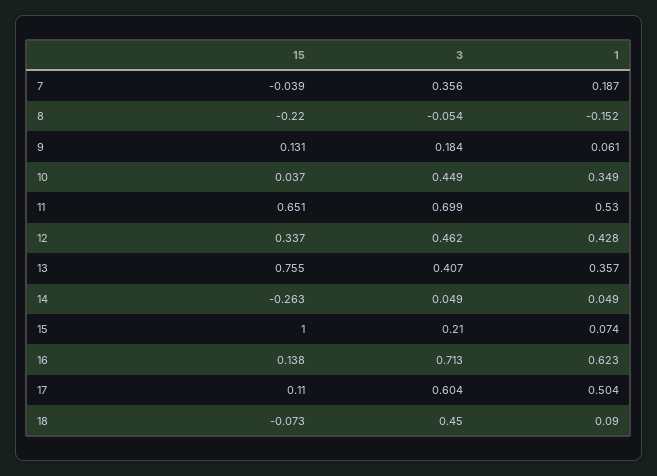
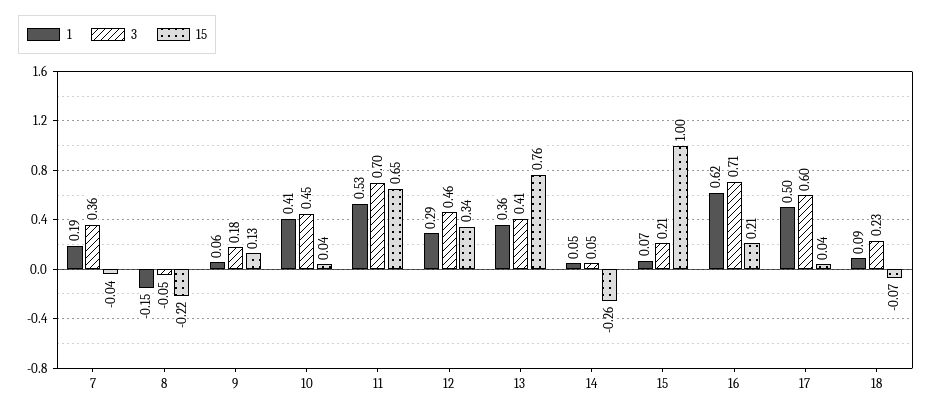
  {
    "15": {
      "7": -0.039,
      "8": -0.22,
      "9": 0.131,
      "10": 0.037,
      "11": 0.651,
      "12": 0.337,
      "13": 0.755,
      "14": -0.263,
      "15": 1,
-     "16": 0.138,
+     "16": 0.21,
-     "17": 0.11,
+     "17": 0.04,
      "18": -0.073
    },
    "3": {
      "7": 0.356,
      "8": -0.054,
      "9": 0.184,
      "10": 0.449,
      "11": 0.699,
      "12": 0.462,
      "13": 0.407,
      "14": 0.049,
      "15": 0.21,
      "16": 0.713,
      "17": 0.604,
-     "18": 0.45
+     "18": 0.23
    },
    "1": {
      "7": 0.187,
      "8": -0.152,
      "9": 0.061,
-     "10": 0.349,
+     "10": 0.41,
      "11": 0.53,
-     "12": 0.428,
+     "12": 0.29,
      "13": 0.357,
      "14": 0.049,
      "15": 0.074,
      "16": 0.623,
      "17": 0.504,
      "18": 0.09
    }
  }

